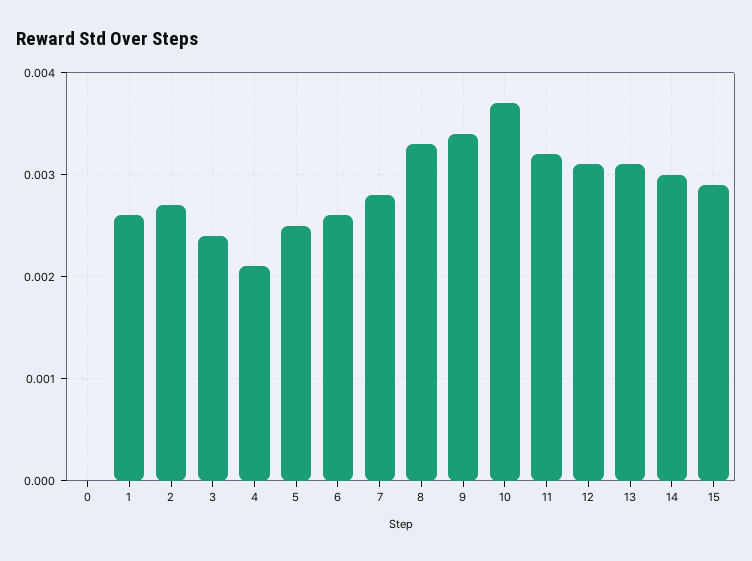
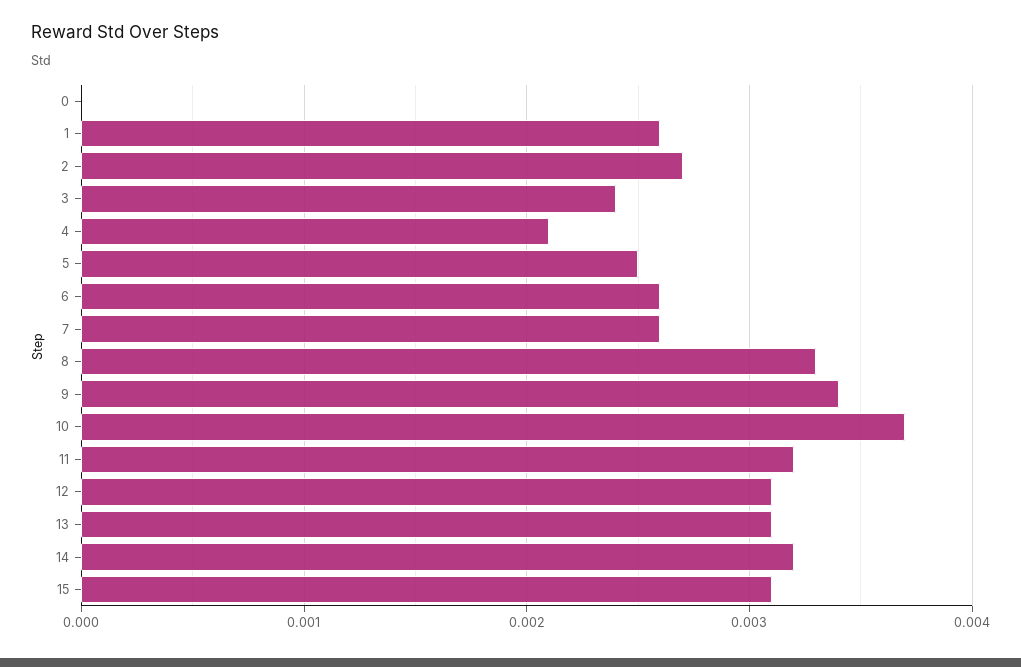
  {
    "0": 0,
    "1": 0.0026,
    "2": 0.0027,
    "3": 0.0024,
    "4": 0.0021,
    "5": 0.0025,
    "6": 0.0026,
-   "7": 0.0028,
+   "7": 0.0026,
    "8": 0.0033,
    "9": 0.0034,
    "10": 0.0037,
    "11": 0.0032,
    "12": 0.0031,
    "13": 0.0031,
-   "14": 0.003,
+   "14": 0.0032,
-   "15": 0.0029
+   "15": 0.0031
  }

